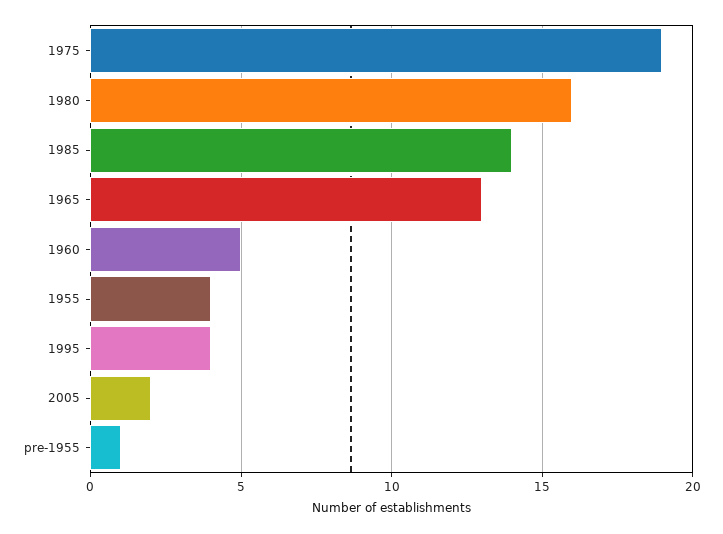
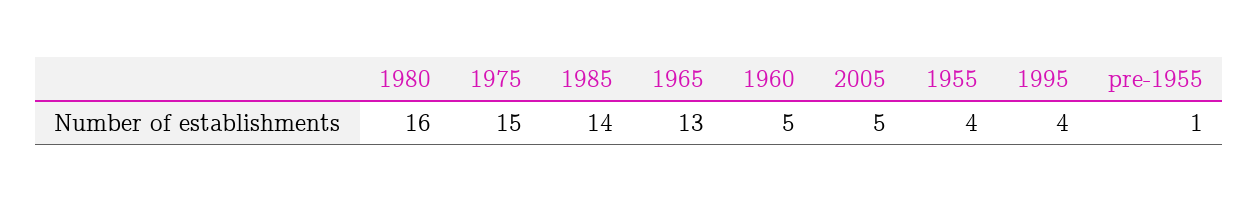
  {
-   "1975": 19,
+   "1975": 15,
    "1980": 16,
    "1985": 14,
    "1965": 13,
    "1960": 5,
    "1955": 4,
    "1995": 4,
-   "2005": 2,
+   "2005": 5,
    "pre-1955": 1
  }

